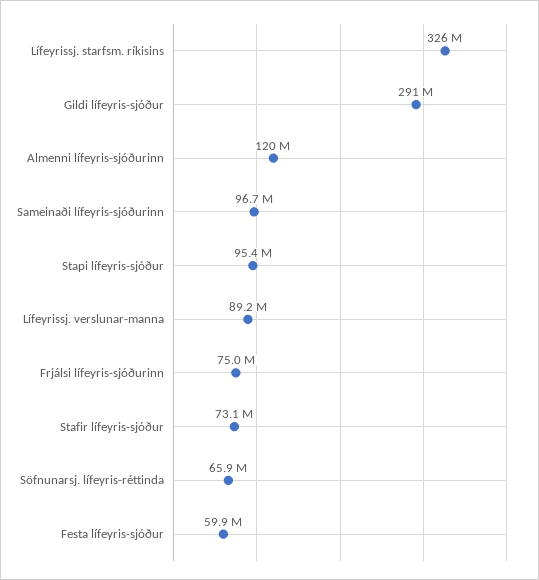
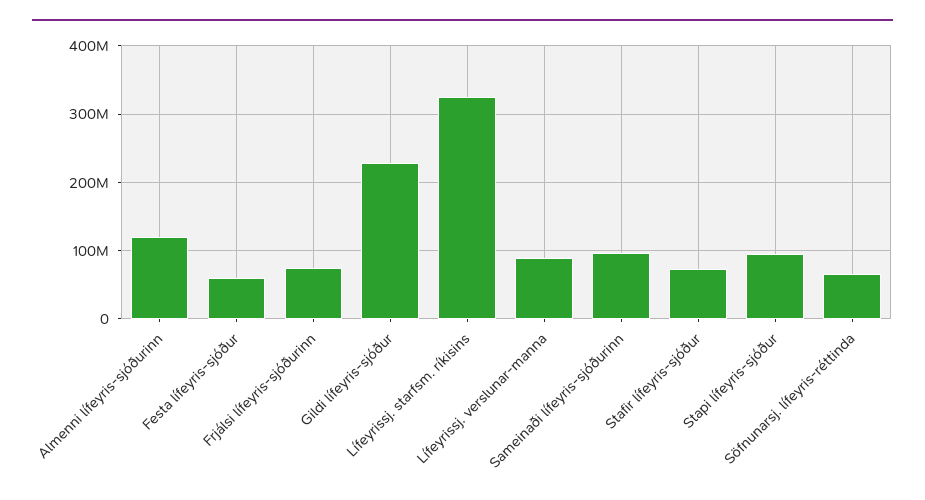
  {
    "Lífeyrissj. starfsm. ríkisins": 326000000,
-   "Gildi lífeyris-sjóður": 291000000,
+   "Gildi lífeyris-sjóður": 230000000,
    "Almenni lífeyris-sjóðurinn": 120000000,
    "Sameinaði lífeyris-sjóðurinn": 96700000,
    "Stapi lífeyris-sjóður": 95400000,
    "Lífeyrissj. verslunar-manna": 89200000,
    "Frjálsi lífeyris-sjóðurinn": 75000000,
    "Stafir lífeyris-sjóður": 73100000,
    "Söfnunarsj. lífeyris-réttinda": 65900000,
    "Festa lífeyris-sjóður": 59900000
  }

